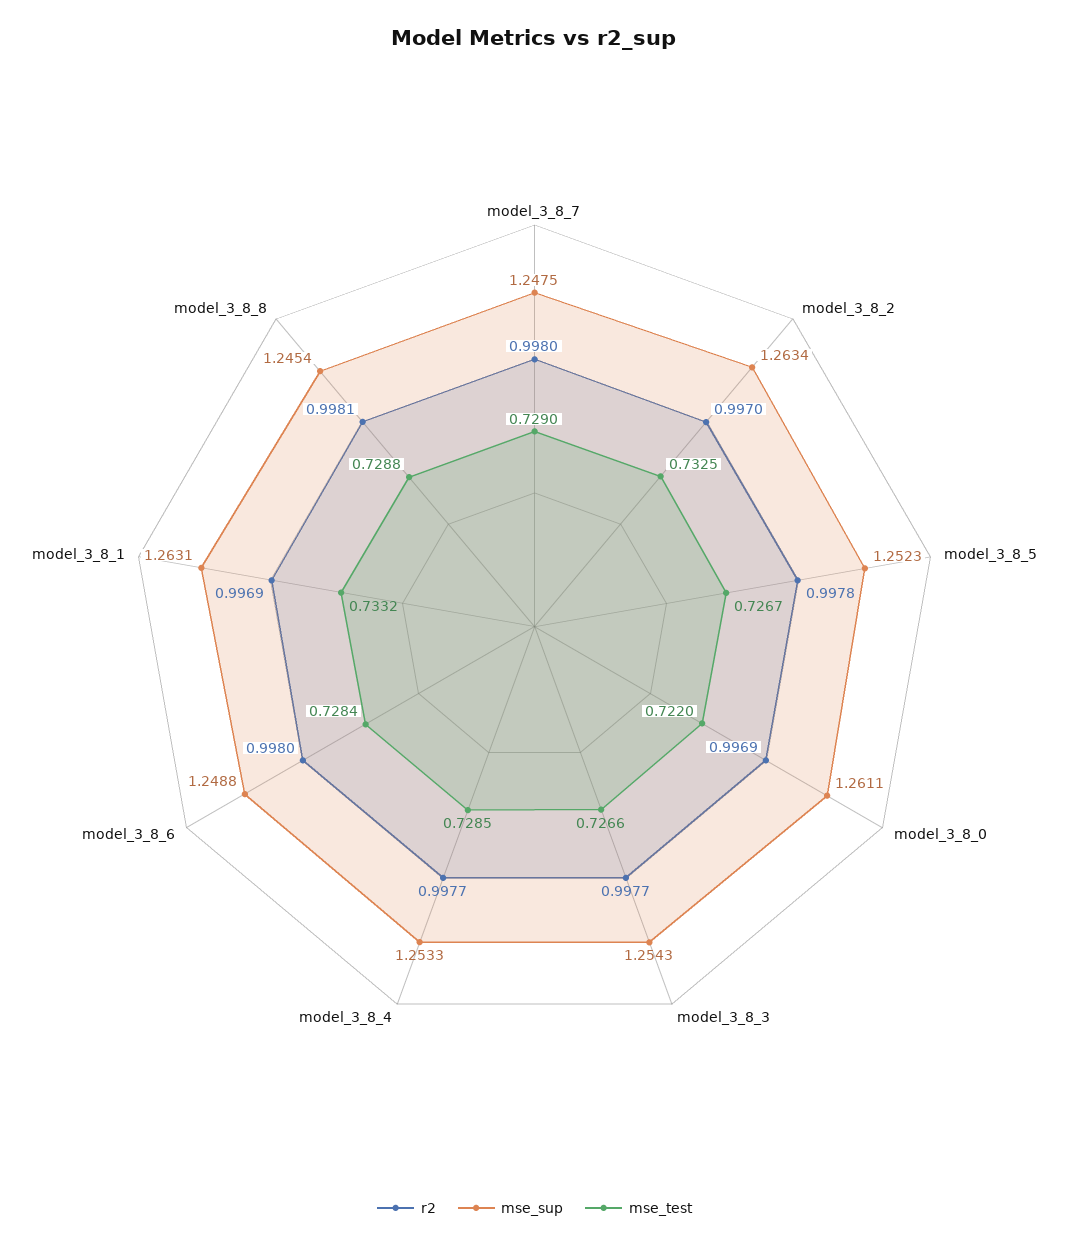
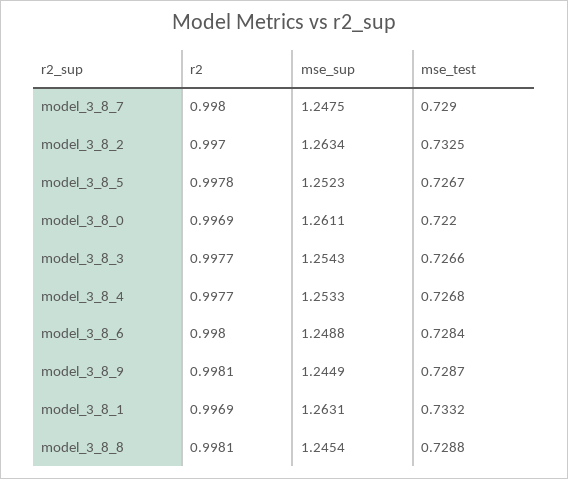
  {
    "r2": {
      "model_3_8_7": 0.998,
      "model_3_8_2": 0.997,
      "model_3_8_5": 0.9978,
      "model_3_8_0": 0.9969,
      "model_3_8_3": 0.9977,
      "model_3_8_4": 0.9977,
      "model_3_8_6": 0.998,
      "model_3_8_1": 0.9969,
-     "model_3_8_8": 0.9981
+     "model_3_8_8": 0.9981,
+     "model_3_8_9": 0.9981
    },
    "mse_sup": {
      "model_3_8_7": 1.2475,
      "model_3_8_2": 1.2634,
      "model_3_8_5": 1.2523,
      "model_3_8_0": 1.2611,
      "model_3_8_3": 1.2543,
      "model_3_8_4": 1.2533,
      "model_3_8_6": 1.2488,
      "model_3_8_1": 1.2631,
-     "model_3_8_8": 1.2454
+     "model_3_8_8": 1.2454,
+     "model_3_8_9": 1.2449
    },
    "mse_test": {
      "model_3_8_7": 0.729,
      "model_3_8_2": 0.7325,
      "model_3_8_5": 0.7267,
      "model_3_8_0": 0.722,
      "model_3_8_3": 0.7266,
-     "model_3_8_4": 0.7285,
+     "model_3_8_4": 0.7268,
      "model_3_8_6": 0.7284,
      "model_3_8_1": 0.7332,
-     "model_3_8_8": 0.7288
+     "model_3_8_8": 0.7288,
+     "model_3_8_9": 0.7287
    }
  }

